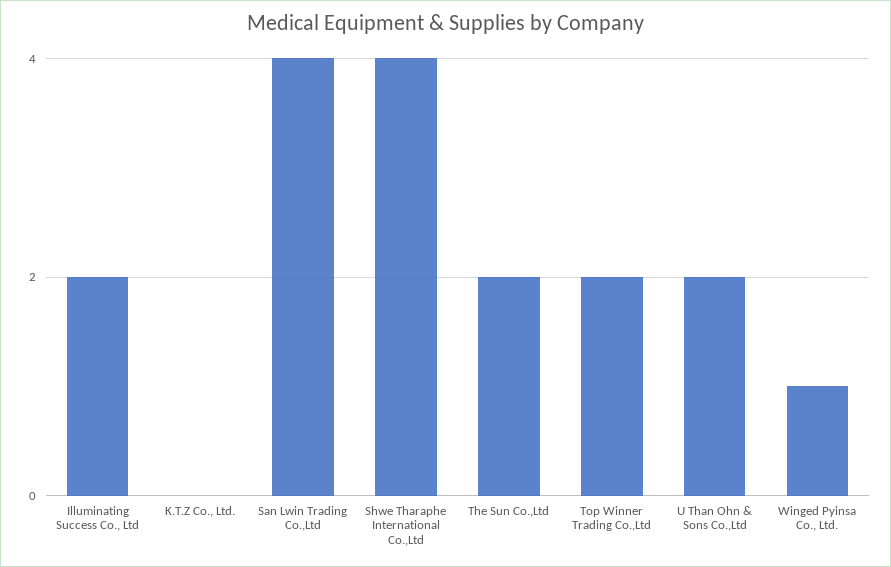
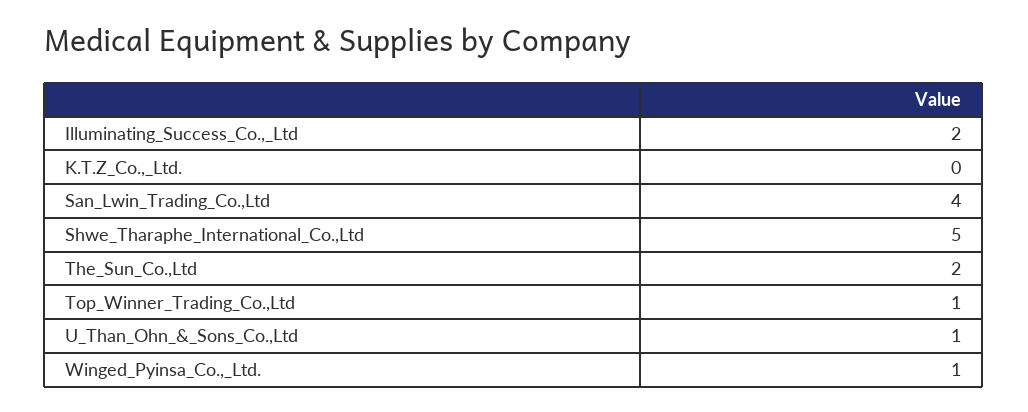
  {
    "Illuminating Success Co., Ltd": 2,
    "K.T.Z Co., Ltd.": 0,
    "San Lwin Trading Co.,Ltd": 4,
-   "Shwe Tharaphe International Co.,Ltd": 4,
+   "Shwe Tharaphe International Co.,Ltd": 5,
    "The Sun Co.,Ltd": 2,
-   "Top Winner Trading Co.,Ltd": 2,
+   "Top Winner Trading Co.,Ltd": 1,
-   "U Than Ohn & Sons Co.,Ltd": 2,
+   "U Than Ohn & Sons Co.,Ltd": 1,
    "Winged Pyinsa Co., Ltd.": 1
  }

